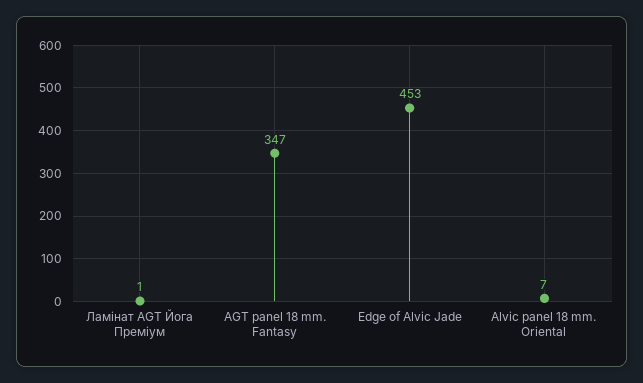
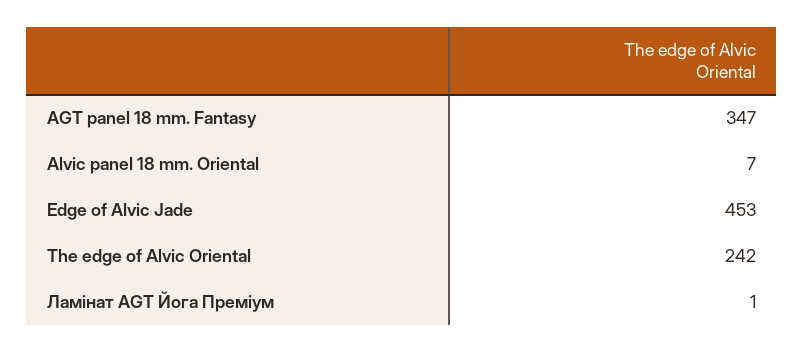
  {
    "Ламінат AGT Йога Преміум": 1,
    "AGT panel 18 mm. Fantasy": 347,
    "Edge of Alvic Jade": 453,
-   "Alvic panel 18 mm. Oriental": 7
+   "Alvic panel 18 mm. Oriental": 7,
+   "The edge of Alvic Oriental": 242
  }

